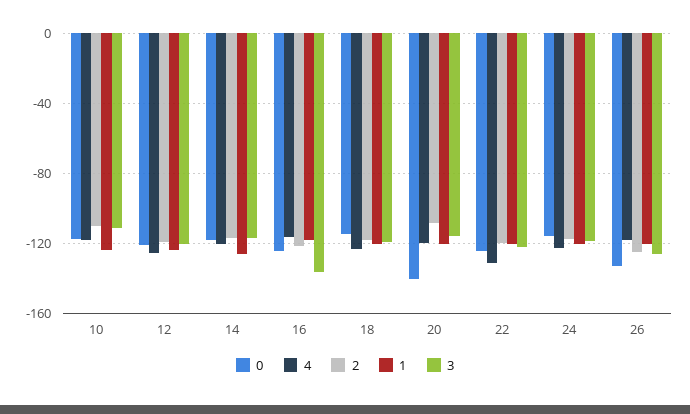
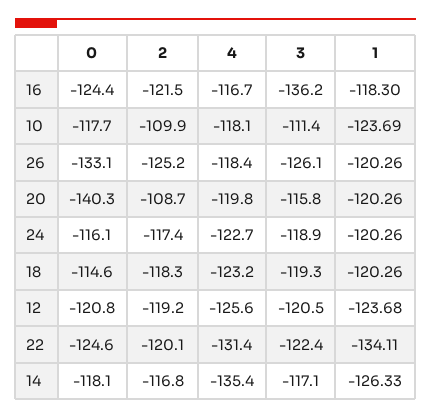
  {
    "0": {
      "10": -117.7,
      "12": -120.8,
      "14": -118.1,
      "16": -124.4,
      "18": -114.6,
      "20": -140.3,
      "22": -124.6,
      "24": -116.1,
      "26": -133.1
    },
    "4": {
      "10": -118.1,
      "12": -125.6,
-     "14": -120,
+     "14": -135.4,
      "16": -116.7,
      "18": -123.2,
      "20": -119.8,
      "22": -131.4,
      "24": -122.7,
      "26": -118.4
    },
    "2": {
      "10": -109.9,
      "12": -119.2,
      "14": -116.8,
      "16": -121.5,
      "18": -118.3,
      "20": -108.7,
      "22": -120.1,
      "24": -117.4,
      "26": -125.2
    },
    "1": {
      "10": -123.69,
      "12": -123.68,
      "14": -126.33,
      "16": -118.3,
      "18": -120.26,
      "20": -120.26,
-     "22": -120,
+     "22": -134.11,
      "24": -120.26,
      "26": -120.26
    },
    "3": {
      "10": -111.4,
      "12": -120.5,
      "14": -117.1,
      "16": -136.2,
      "18": -119.3,
      "20": -115.8,
      "22": -122.4,
      "24": -118.9,
      "26": -126.1
    }
  }

